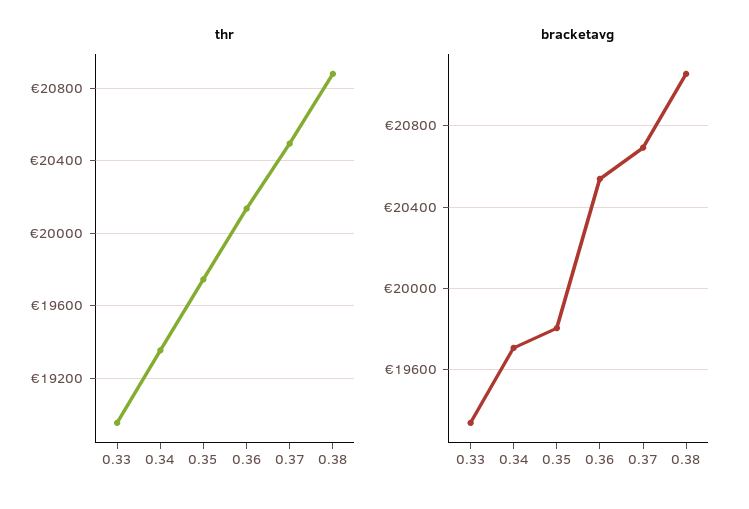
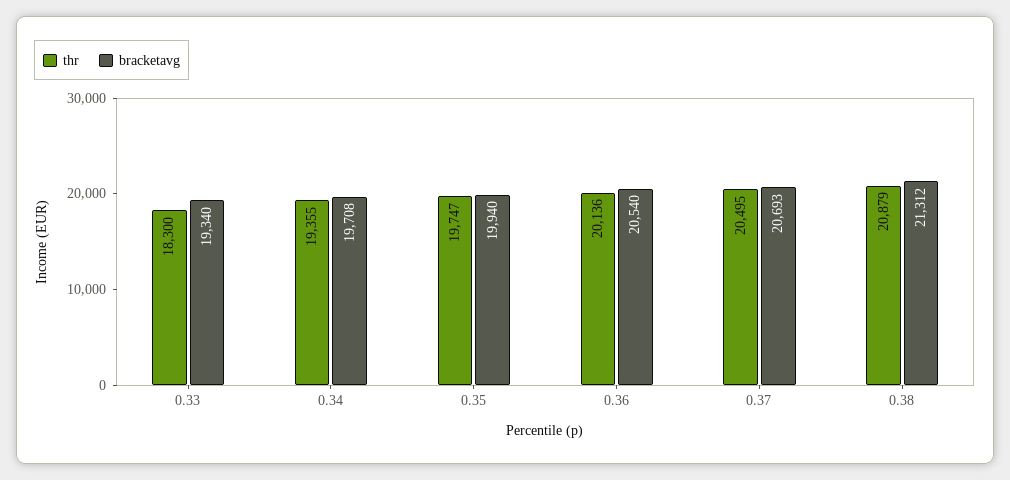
  {
    "thr": {
-     "0.33": 18950,
+     "0.33": 18300,
      "0.34": 19355,
      "0.35": 19747,
      "0.36": 20136,
      "0.37": 20495,
      "0.38": 20879
    },
    "bracketavg": {
      "0.33": 19340,
      "0.34": 19708,
-     "0.35": 19800,
+     "0.35": 19940,
      "0.36": 20540,
      "0.37": 20693,
-     "0.38": 21050
+     "0.38": 21312
    }
  }

